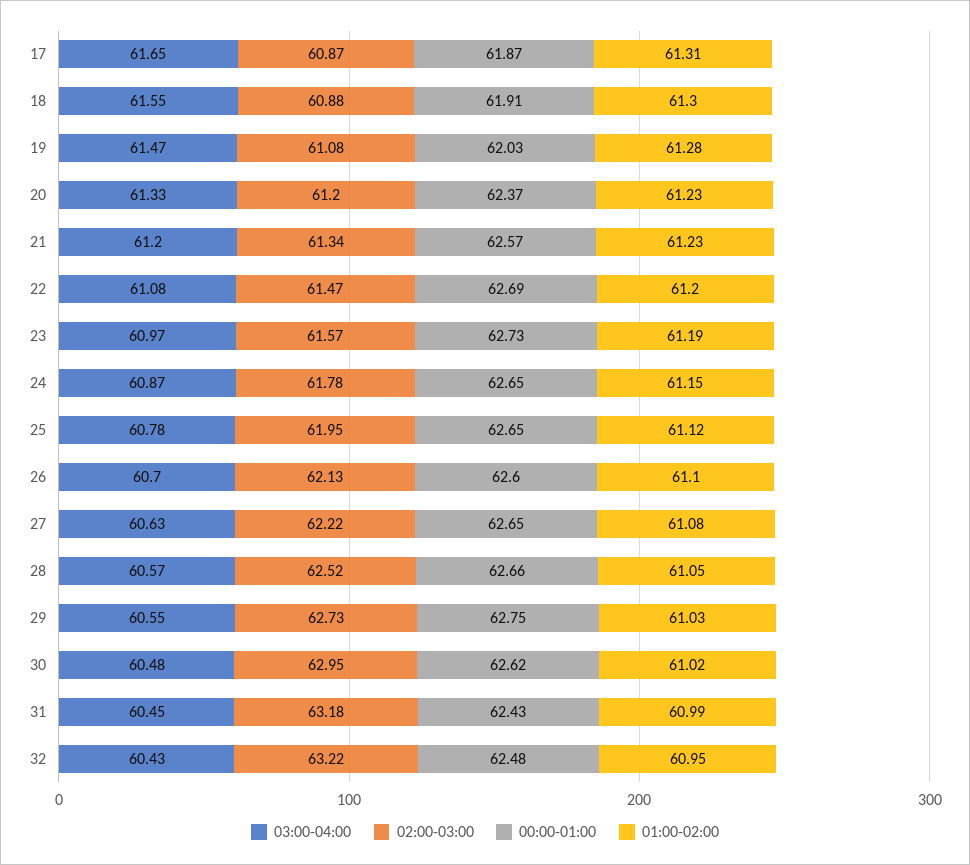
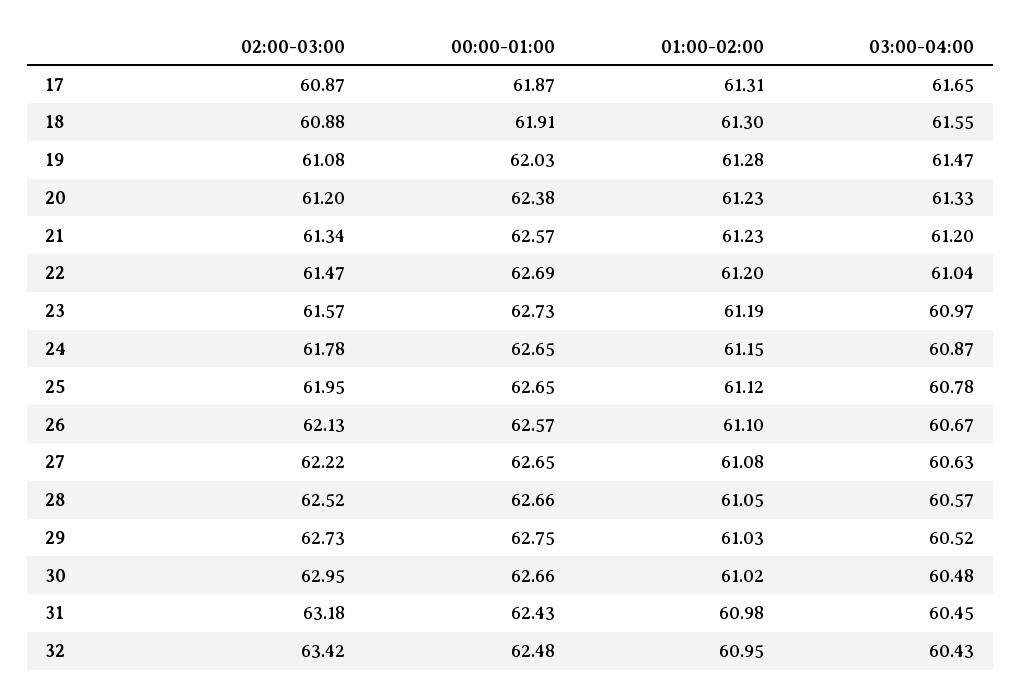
  {
    "03:00-04:00": {
      "17": 61.65,
      "18": 61.55,
      "19": 61.47,
      "20": 61.33,
      "21": 61.2,
-     "22": 61.08,
+     "22": 61.04,
      "23": 60.97,
      "24": 60.87,
      "25": 60.78,
-     "26": 60.7,
+     "26": 60.67,
      "27": 60.63,
      "28": 60.57,
-     "29": 60.55,
+     "29": 60.52,
      "30": 60.48,
      "31": 60.45,
      "32": 60.43
    },
    "02:00-03:00": {
      "17": 60.87,
      "18": 60.88,
      "19": 61.08,
      "20": 61.2,
      "21": 61.34,
      "22": 61.47,
      "23": 61.57,
      "24": 61.78,
      "25": 61.95,
      "26": 62.13,
      "27": 62.22,
      "28": 62.52,
      "29": 62.73,
      "30": 62.95,
      "31": 63.18,
-     "32": 63.22
+     "32": 63.42
    },
    "00:00-01:00": {
      "17": 61.87,
      "18": 61.91,
      "19": 62.03,
-     "20": 62.37,
+     "20": 62.38,
      "21": 62.57,
      "22": 62.69,
      "23": 62.73,
      "24": 62.65,
      "25": 62.65,
-     "26": 62.6,
+     "26": 62.57,
      "27": 62.65,
      "28": 62.66,
      "29": 62.75,
-     "30": 62.62,
+     "30": 62.66,
      "31": 62.43,
      "32": 62.48
    },
    "01:00-02:00": {
      "17": 61.31,
      "18": 61.3,
      "19": 61.28,
      "20": 61.23,
      "21": 61.23,
      "22": 61.2,
      "23": 61.19,
      "24": 61.15,
      "25": 61.12,
      "26": 61.1,
      "27": 61.08,
      "28": 61.05,
      "29": 61.03,
      "30": 61.02,
-     "31": 60.99,
+     "31": 60.98,
      "32": 60.95
    }
  }

